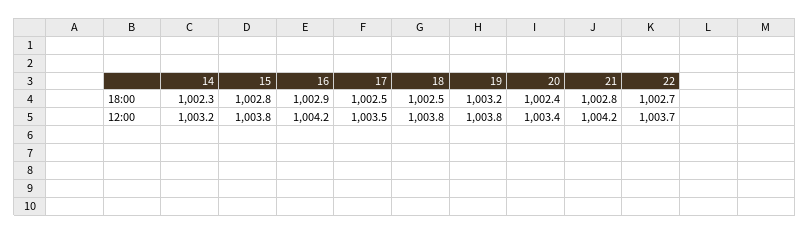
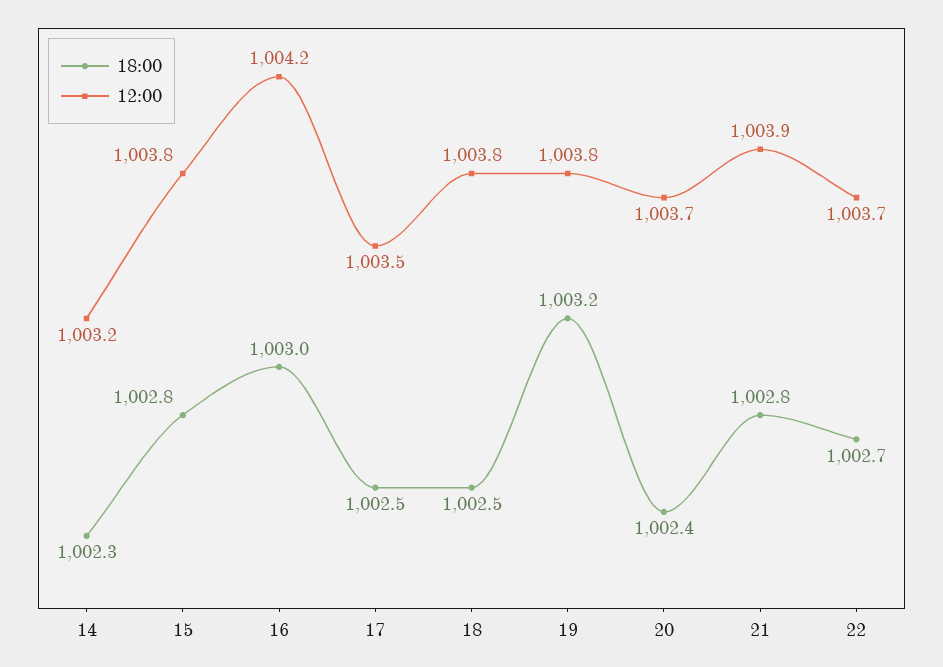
  {
    "18:00": {
      "14": 1002.3,
      "15": 1002.8,
-     "16": 1002.9,
+     "16": 1003,
      "17": 1002.5,
      "18": 1002.5,
      "19": 1003.2,
      "20": 1002.4,
      "21": 1002.8,
      "22": 1002.7
    },
    "12:00": {
      "14": 1003.2,
      "15": 1003.8,
      "16": 1004.2,
      "17": 1003.5,
      "18": 1003.8,
      "19": 1003.8,
-     "20": 1003.4,
+     "20": 1003.7,
-     "21": 1004.2,
+     "21": 1003.9,
      "22": 1003.7
    }
  }

